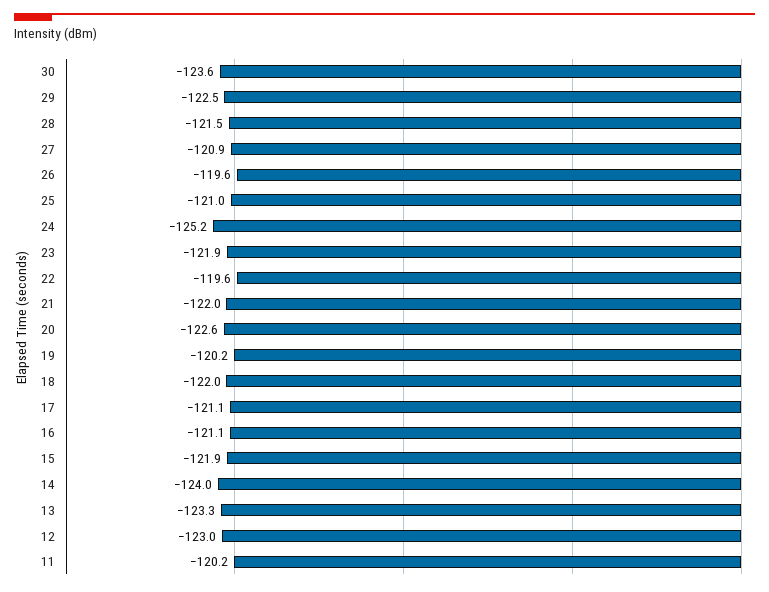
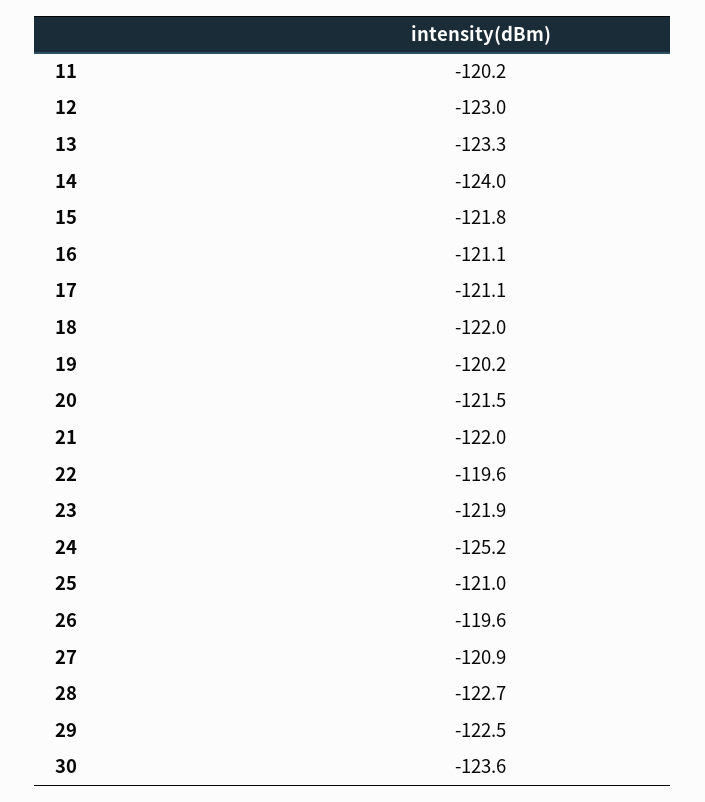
  {
    "30": -123.6,
    "29": -122.5,
-   "28": -121.5,
+   "28": -122.7,
    "27": -120.9,
    "26": -119.6,
    "25": -121,
    "24": -125.2,
    "23": -121.9,
    "22": -119.6,
    "21": -122,
-   "20": -122.6,
+   "20": -121.5,
    "19": -120.2,
    "18": -122,
    "17": -121.1,
    "16": -121.1,
-   "15": -121.9,
+   "15": -121.8,
    "14": -124,
    "13": -123.3,
    "12": -123,
    "11": -120.2
  }

